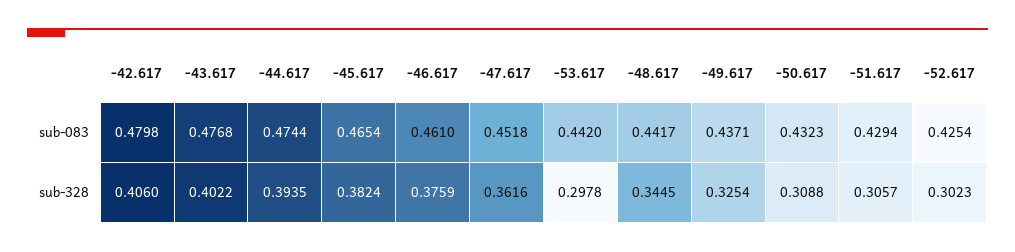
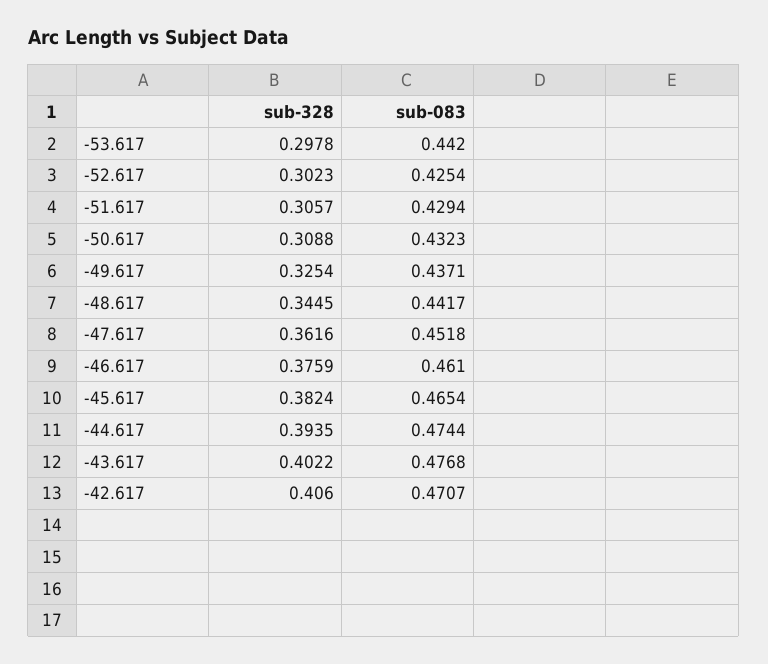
  {
    "-42.617": {
-     "sub-083": 0.4798,
+     "sub-083": 0.4707,
      "sub-328": 0.406
    },
    "-43.617": {
      "sub-083": 0.4768,
      "sub-328": 0.4022
    },
    "-44.617": {
      "sub-083": 0.4744,
      "sub-328": 0.3935
    },
    "-45.617": {
      "sub-083": 0.4654,
      "sub-328": 0.3824
    },
    "-46.617": {
      "sub-083": 0.461,
      "sub-328": 0.3759
    },
    "-47.617": {
      "sub-083": 0.4518,
      "sub-328": 0.3616
    },
    "-53.617": {
      "sub-083": 0.442,
      "sub-328": 0.2978
    },
    "-48.617": {
      "sub-083": 0.4417,
      "sub-328": 0.3445
    },
    "-49.617": {
      "sub-083": 0.4371,
      "sub-328": 0.3254
    },
    "-50.617": {
      "sub-083": 0.4323,
      "sub-328": 0.3088
    },
    "-51.617": {
      "sub-083": 0.4294,
      "sub-328": 0.3057
    },
    "-52.617": {
      "sub-083": 0.4254,
      "sub-328": 0.3023
    }
  }

